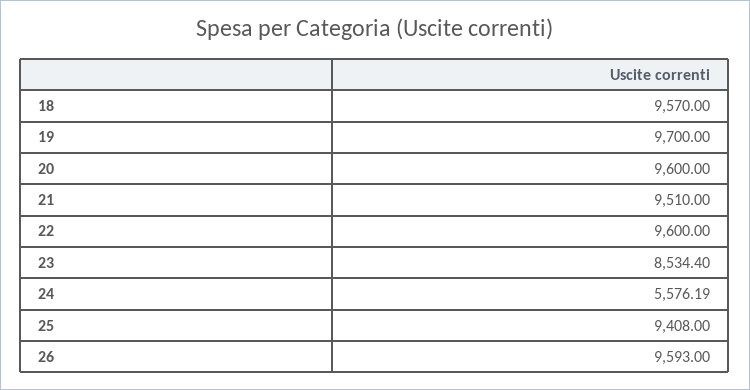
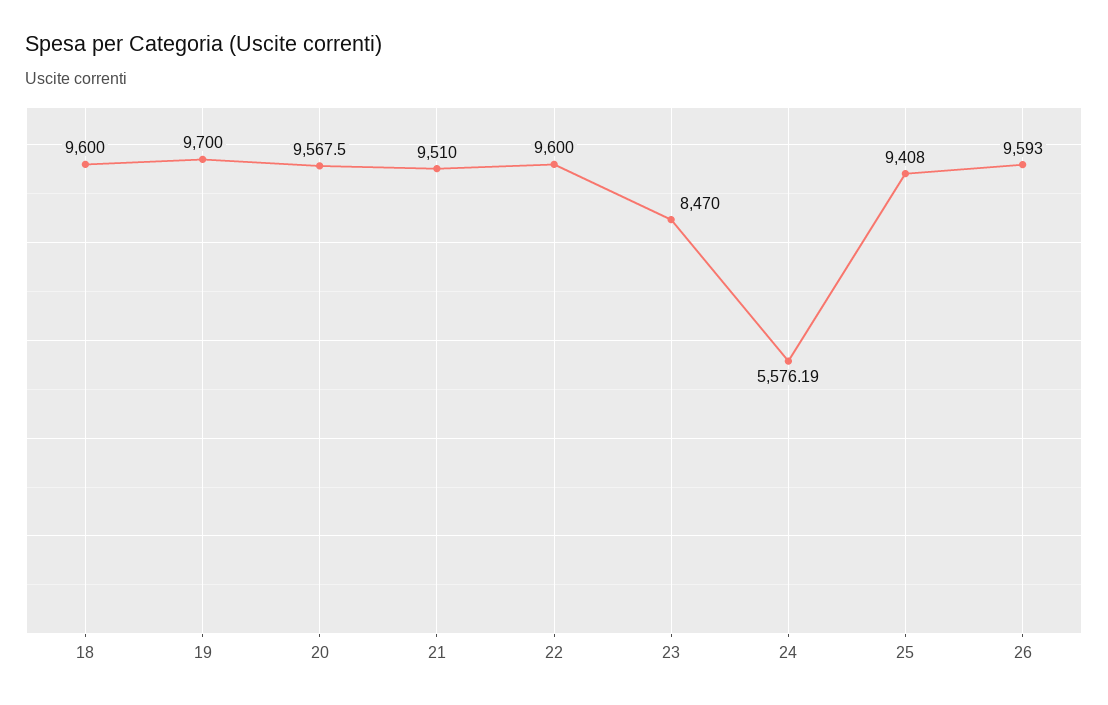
  {
-   "18": 9570,
+   "18": 9600,
    "19": 9700,
-   "20": 9600,
+   "20": 9567.5,
    "21": 9510,
    "22": 9600,
-   "23": 8534.4,
+   "23": 8470,
    "24": 5576.19,
    "25": 9408,
    "26": 9593
  }

